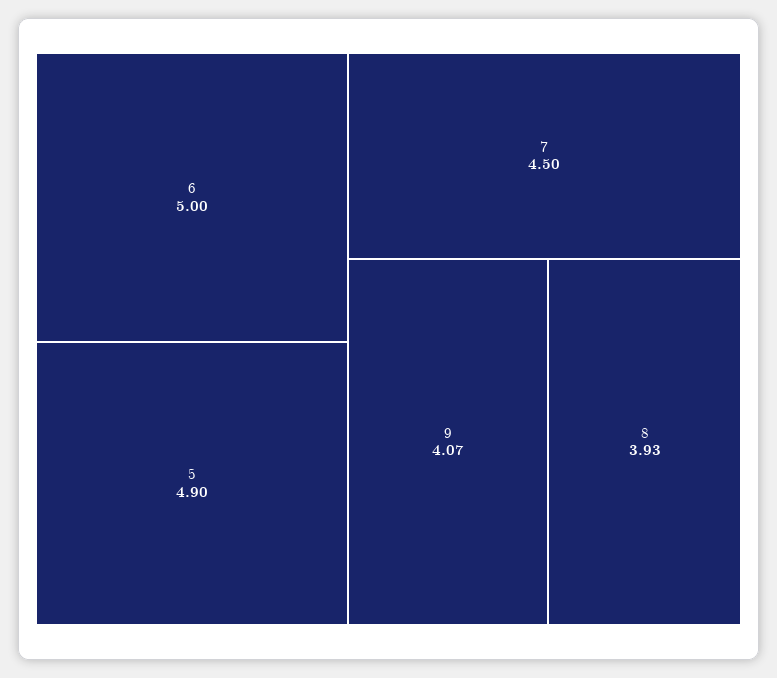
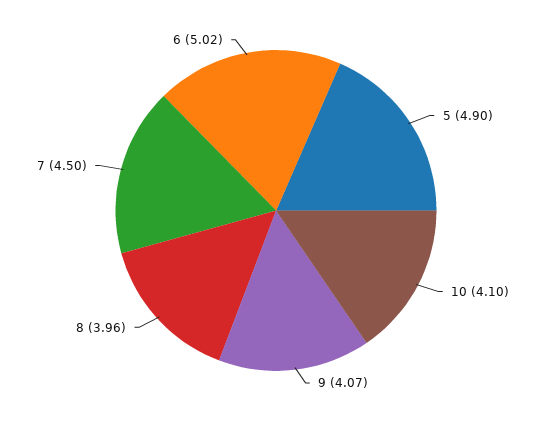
  {
-   "6": 5,
+   "6": 5.02,
    "5": 4.9,
    "7": 4.5,
    "9": 4.07,
-   "8": 3.93
+   "8": 3.96,
+   "10": 4.1
  }

